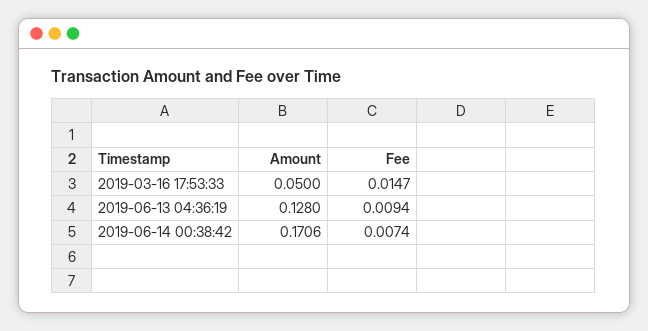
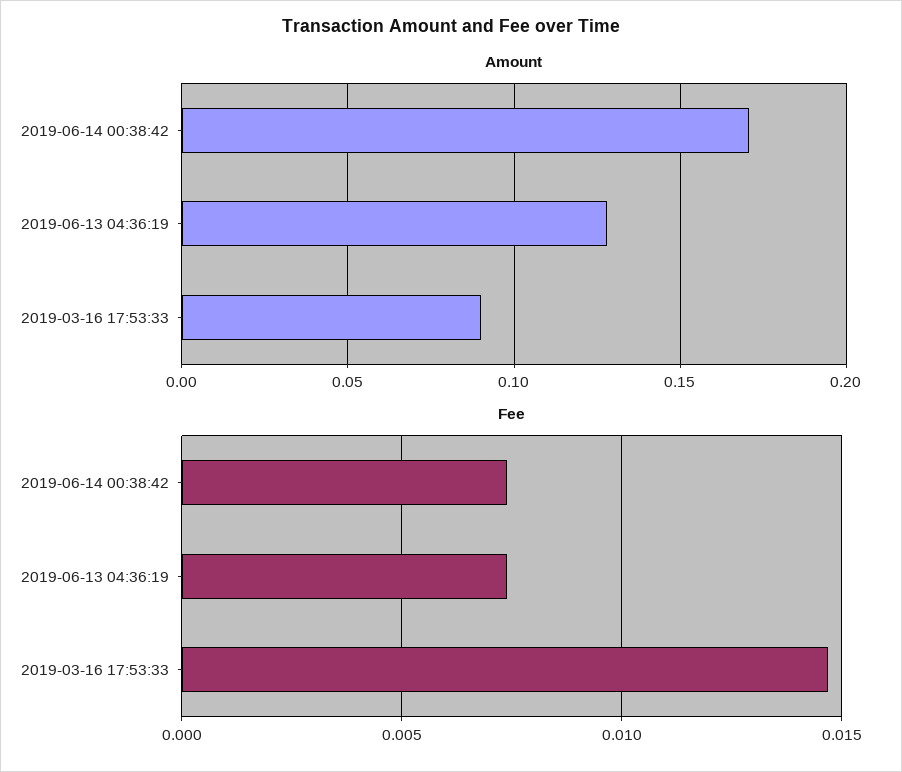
  {
    "Amount": {
-     "2019-03-16 17:53:33": 0.05,
+     "2019-03-16 17:53:33": 0.09,
      "2019-06-13 04:36:19": 0.128,
      "2019-06-14 00:38:42": 0.1706
    },
    "Fee": {
      "2019-03-16 17:53:33": 0.0147,
-     "2019-06-13 04:36:19": 0.0094,
+     "2019-06-13 04:36:19": 0.0075,
      "2019-06-14 00:38:42": 0.0074
    }
  }

